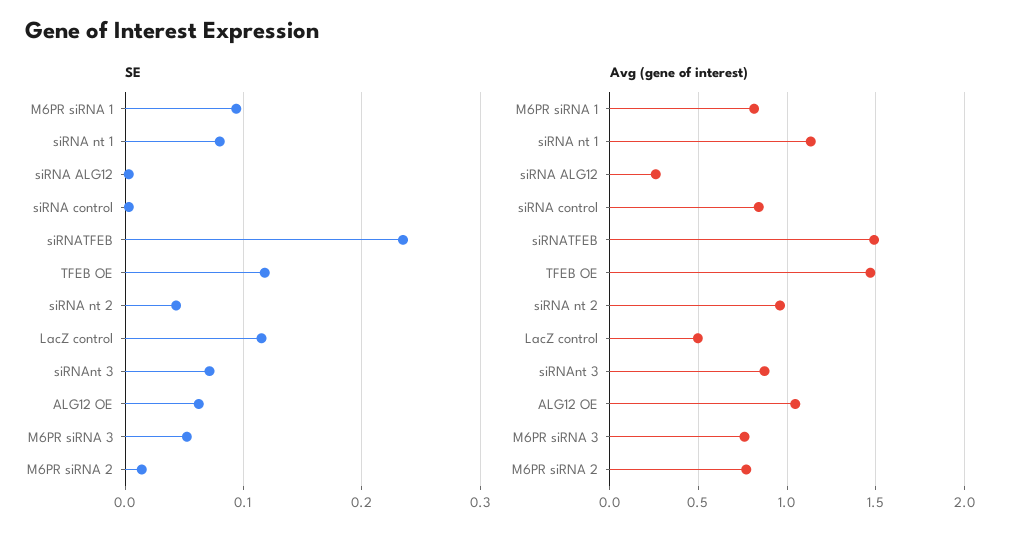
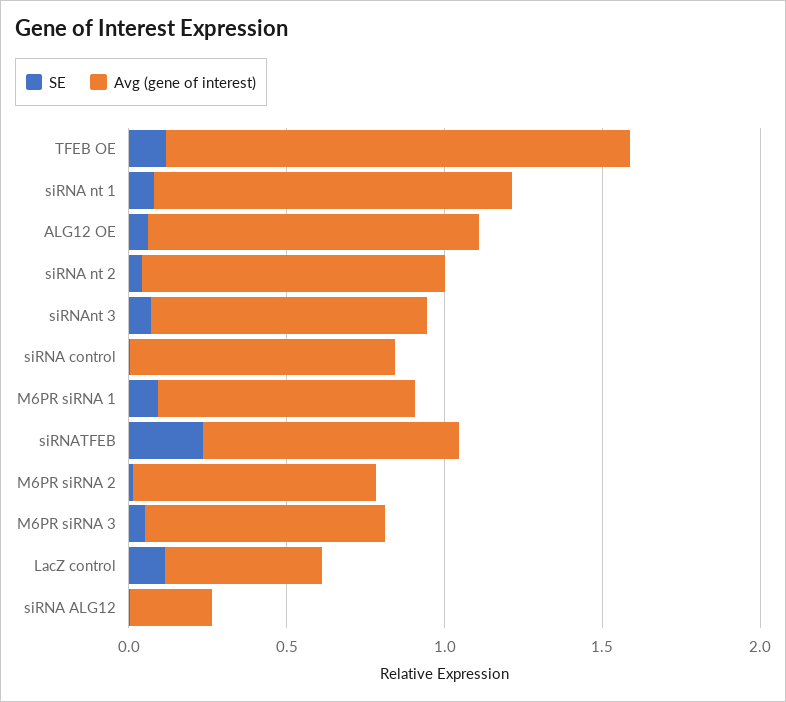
  {
    "SE": {
      "M6PR siRNA 1": 0.09,
      "siRNA nt 1": 0.08,
      "siRNA ALG12": 0,
      "siRNA control": 0,
      "siRNATFEB": 0.23,
      "TFEB OE": 0.12,
      "siRNA nt 2": 0.04,
      "LacZ control": 0.12,
      "siRNAnt 3": 0.07,
      "ALG12 OE": 0.06,
      "M6PR siRNA 3": 0.05,
      "M6PR siRNA 2": 0.01
    },
    "Avg (gene of interest)": {
      "M6PR siRNA 1": 0.8,
      "siRNA nt 1": 1.15,
      "siRNA ALG12": 0.25,
      "siRNA control": 0.85,
-     "siRNATFEB": 1.5,
+     "siRNATFEB": 0.8,
      "TFEB OE": 1.45,
      "siRNA nt 2": 0.95,
      "LacZ control": 0.5,
      "siRNAnt 3": 0.85,
      "ALG12 OE": 1.05,
      "M6PR siRNA 3": 0.75,
      "M6PR siRNA 2": 0.75
    }
  }

